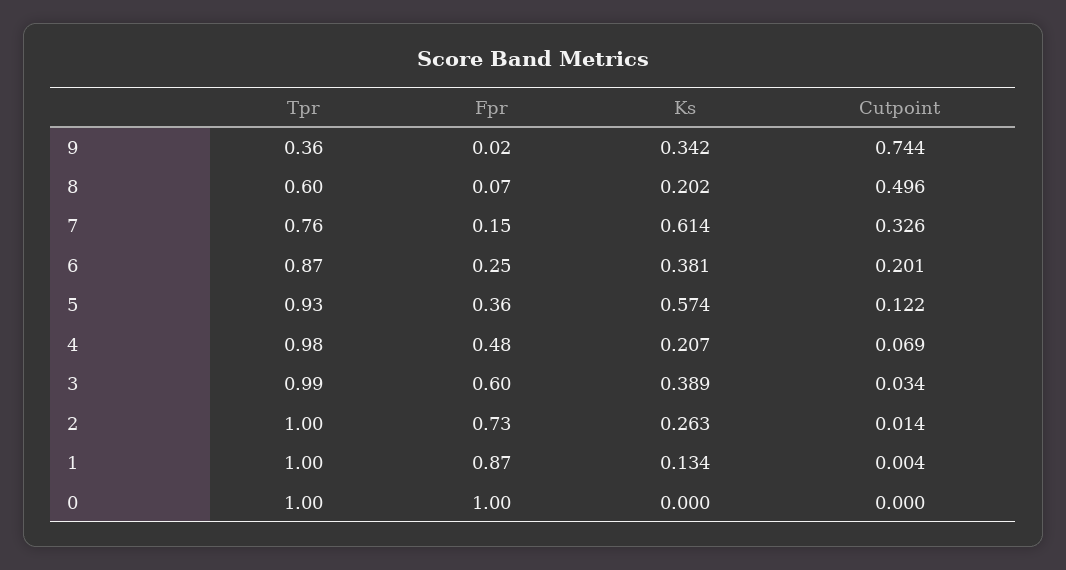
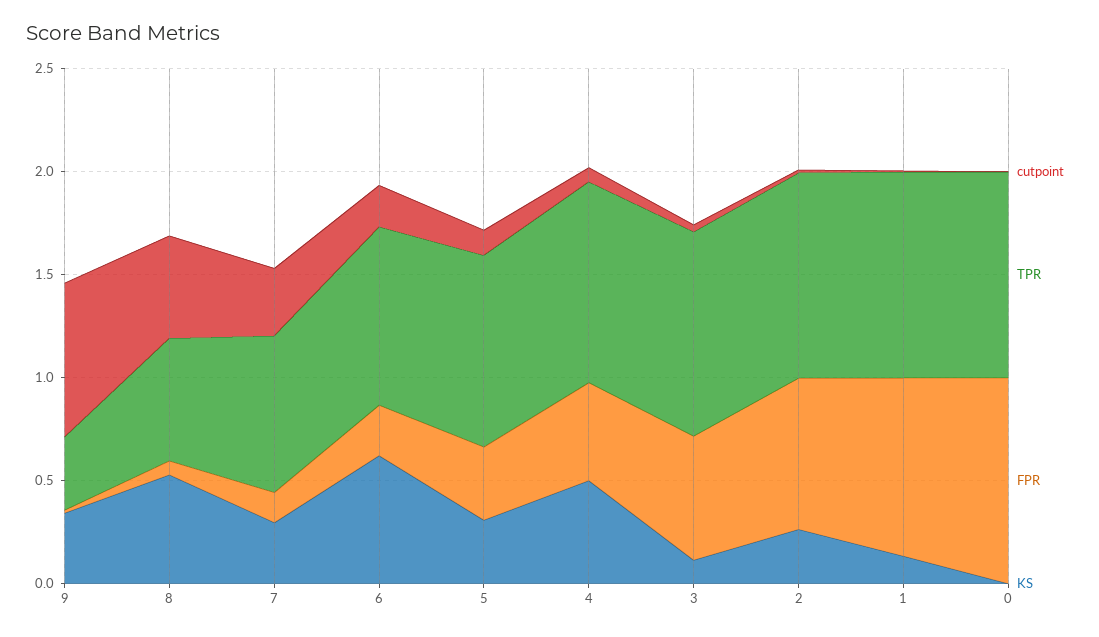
  {
    "Tpr": {
      "9": 0.36,
      "8": 0.6,
      "7": 0.76,
      "6": 0.87,
      "5": 0.93,
      "4": 0.98,
      "3": 0.99,
      "2": 1,
      "1": 1,
      "0": 1
    },
    "Fpr": {
      "9": 0.02,
      "8": 0.07,
      "7": 0.15,
      "6": 0.25,
      "5": 0.36,
      "4": 0.48,
      "3": 0.6,
      "2": 0.73,
      "1": 0.87,
      "0": 1
    },
    "Ks": {
      "9": 0.342,
-     "8": 0.202,
+     "8": 0.5,
-     "7": 0.614,
+     "7": 0.3,
-     "6": 0.381,
+     "6": 0.6,
-     "5": 0.574,
+     "5": 0.3,
-     "4": 0.207,
+     "4": 0.5,
-     "3": 0.389,
+     "3": 0.1,
      "2": 0.263,
      "1": 0.134,
      "0": 0
    },
    "Cutpoint": {
      "9": 0.744,
      "8": 0.496,
      "7": 0.326,
      "6": 0.201,
      "5": 0.122,
      "4": 0.069,
      "3": 0.034,
      "2": 0.014,
      "1": 0.004,
      "0": 0
    }
  }

